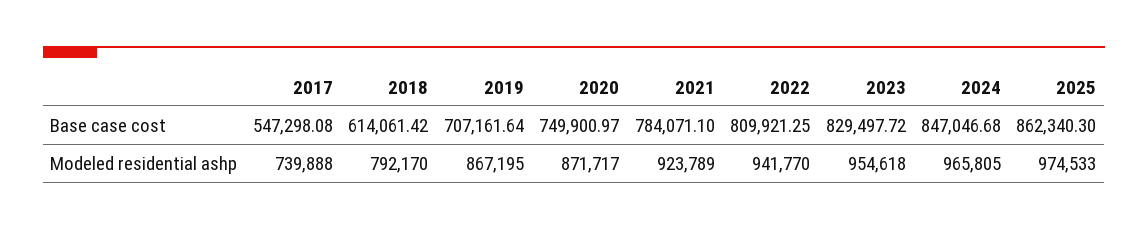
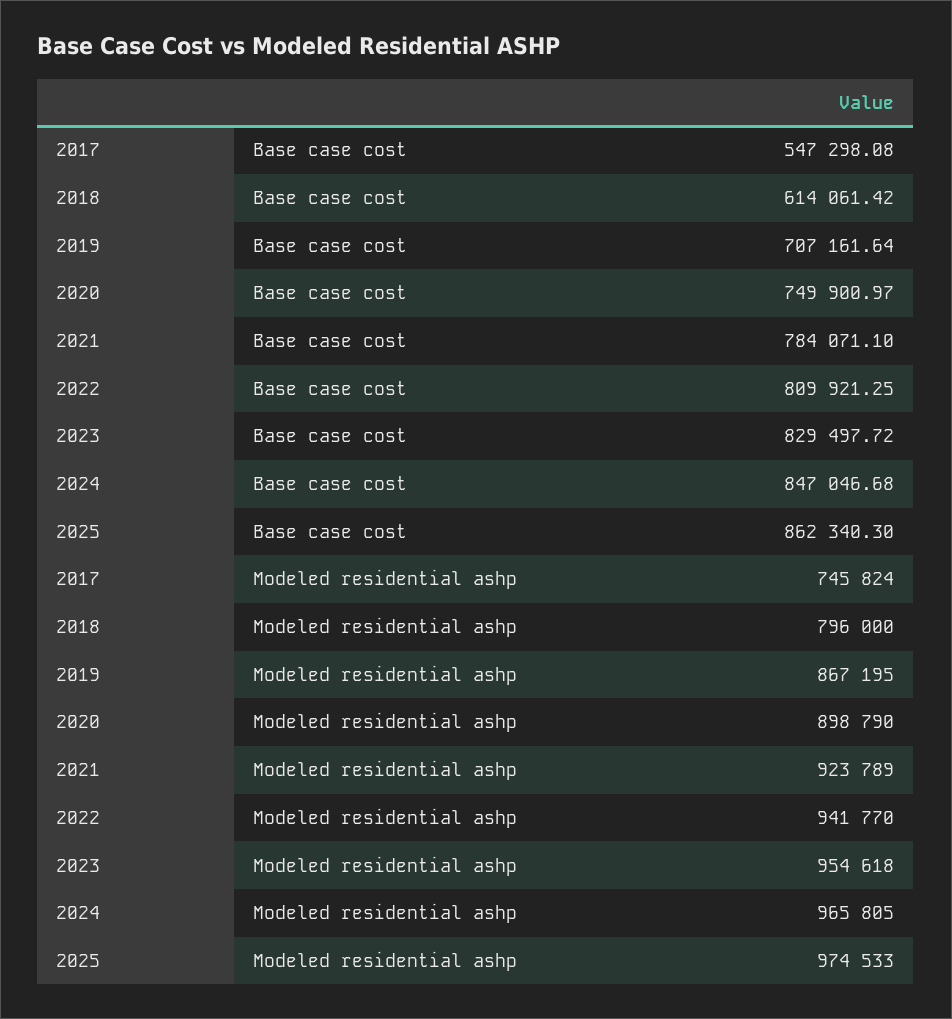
  {
    "2017": {
      "Base case cost": 547298.08,
-     "Modeled residential ashp": 739888
+     "Modeled residential ashp": 745824
    },
    "2018": {
      "Base case cost": 614061.42,
-     "Modeled residential ashp": 792170
+     "Modeled residential ashp": 796000
    },
    "2019": {
      "Base case cost": 707161.64,
      "Modeled residential ashp": 867195
    },
    "2020": {
      "Base case cost": 749900.97,
-     "Modeled residential ashp": 871717
+     "Modeled residential ashp": 898790
    },
    "2021": {
      "Base case cost": 784071.1,
      "Modeled residential ashp": 923789
    },
    "2022": {
      "Base case cost": 809921.25,
      "Modeled residential ashp": 941770
    },
    "2023": {
      "Base case cost": 829497.72,
      "Modeled residential ashp": 954618
    },
    "2024": {
      "Base case cost": 847046.68,
      "Modeled residential ashp": 965805
    },
    "2025": {
      "Base case cost": 862340.3,
      "Modeled residential ashp": 974533
    }
  }

